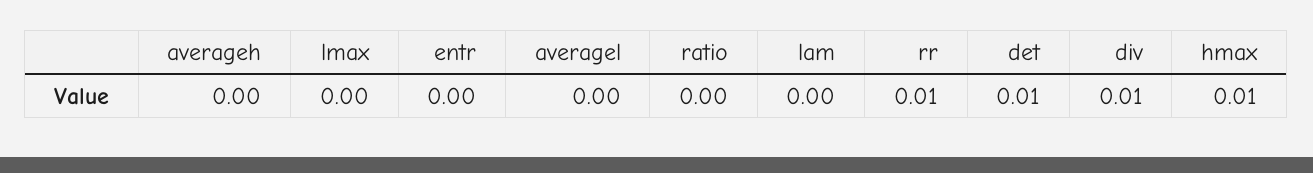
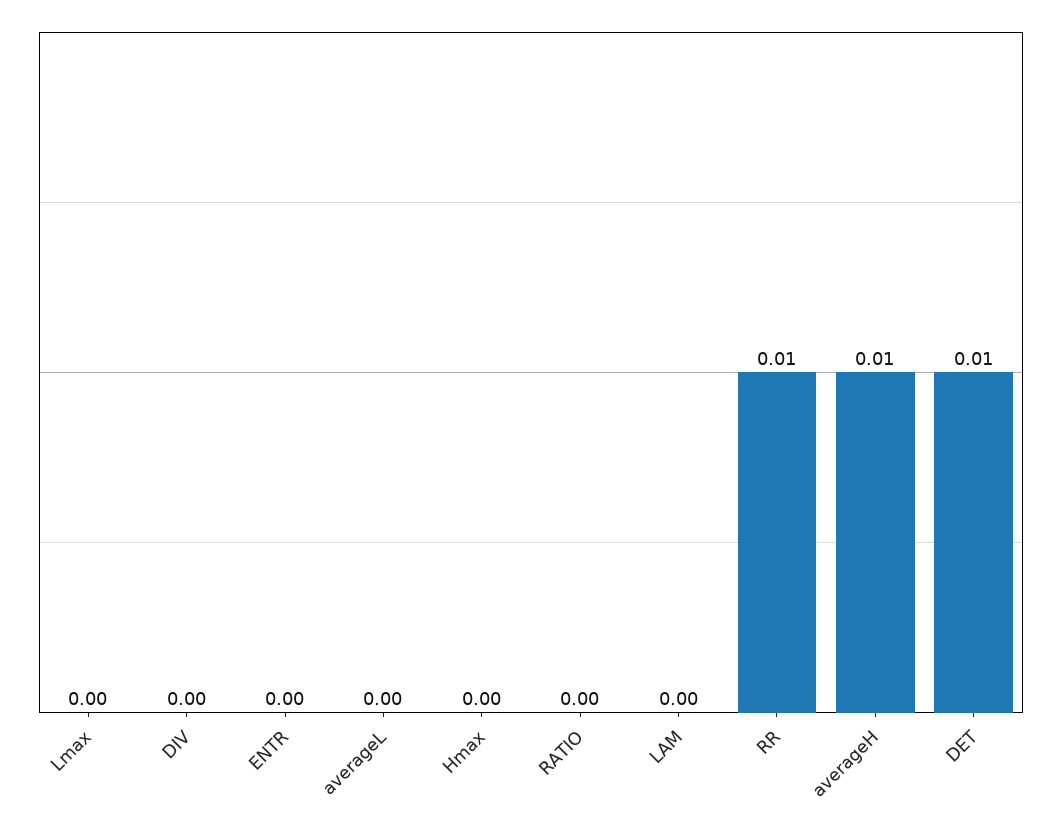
  {
-   "averageh": 0,
+   "averageh": 0.01,
    "lmax": 0,
    "entr": 0,
    "averagel": 0,
    "ratio": 0,
    "lam": 0,
    "rr": 0.01,
    "det": 0.01,
-   "div": 0.01,
+   "div": 0,
-   "hmax": 0.01
+   "hmax": 0
  }

